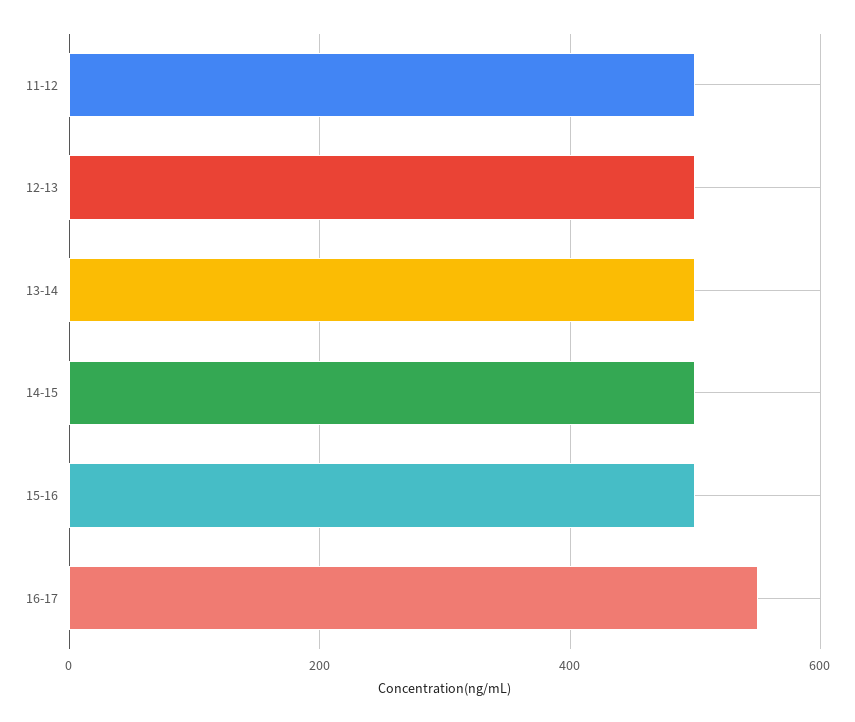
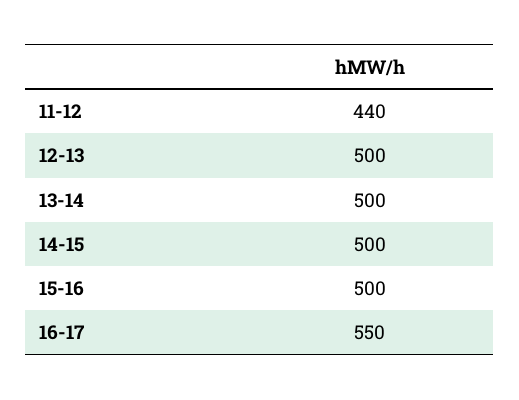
  {
-   "11-12": 500,
+   "11-12": 440,
    "12-13": 500,
    "13-14": 500,
    "14-15": 500,
    "15-16": 500,
    "16-17": 550
  }

